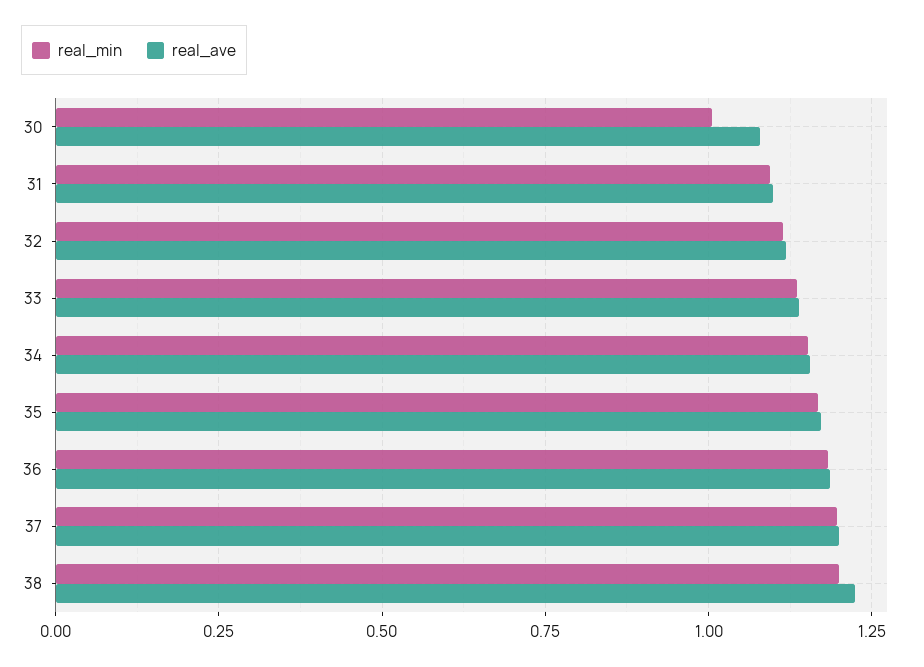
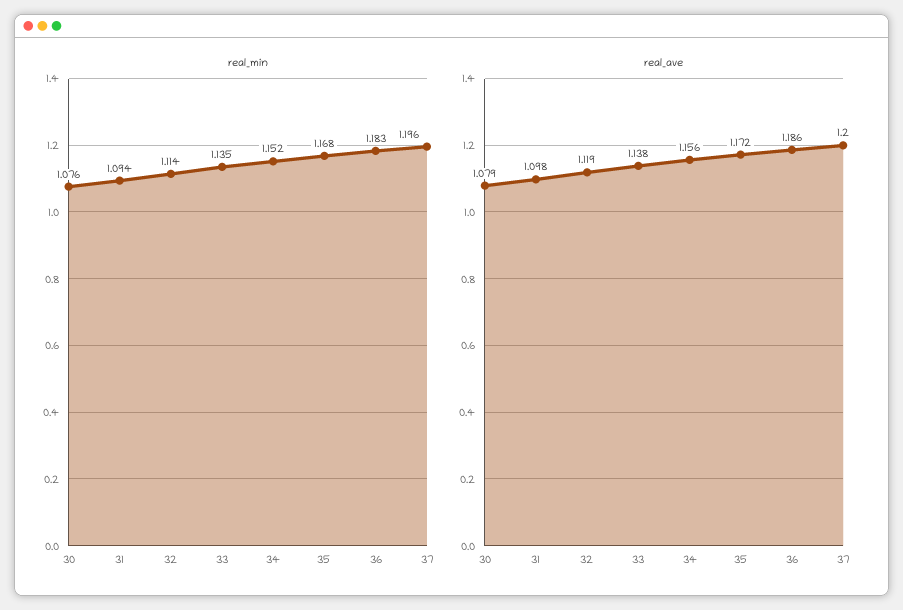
  {
    "real_min": {
-     "30": 1,
+     "30": 1.076,
      "31": 1.094,
      "32": 1.114,
      "33": 1.135,
      "34": 1.152,
      "35": 1.168,
      "36": 1.183,
-     "37": 1.196,
+     "37": 1.196
-     "38": 1.2
    },
    "real_ave": {
      "30": 1.079,
      "31": 1.098,
      "32": 1.119,
      "33": 1.138,
      "34": 1.156,
      "35": 1.172,
      "36": 1.186,
-     "37": 1.2,
+     "37": 1.2
-     "38": 1.225
    }
  }

